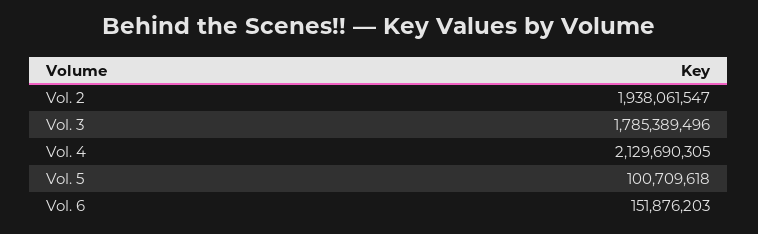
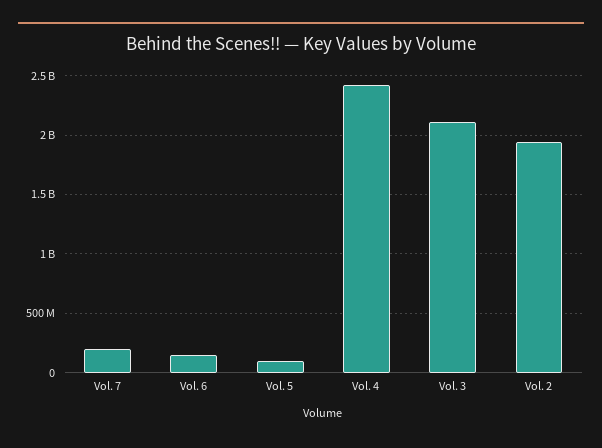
  {
    "Vol. 2": 1938061547,
-   "Vol. 3": 1785389496,
+   "Vol. 3": 2100000000,
-   "Vol. 4": 2129690305,
+   "Vol. 4": 2400000000,
    "Vol. 5": 100709618,
-   "Vol. 6": 151876203
+   "Vol. 6": 151876203,
+   "Vol. 7": 200000000
  }

